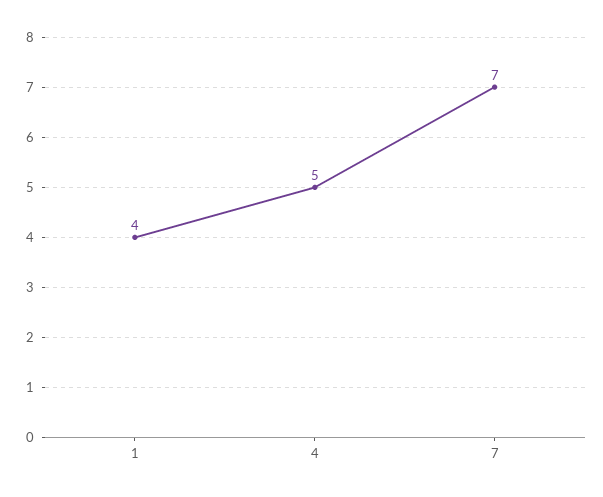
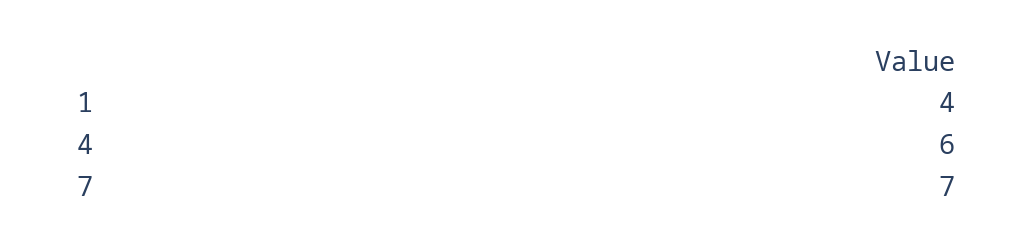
  {
    "1": 4,
-   "4": 5,
+   "4": 6,
    "7": 7
  }

